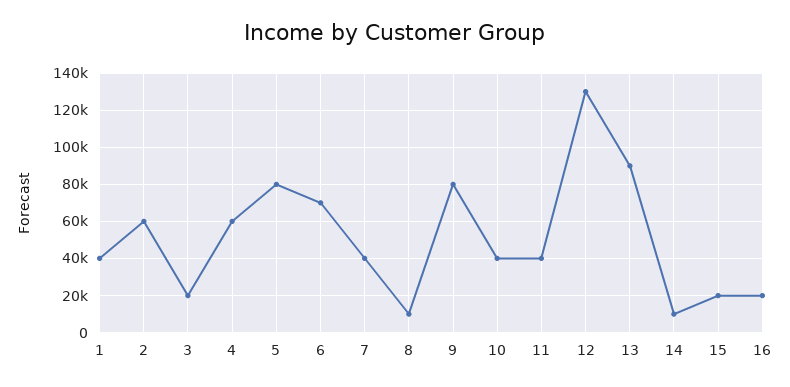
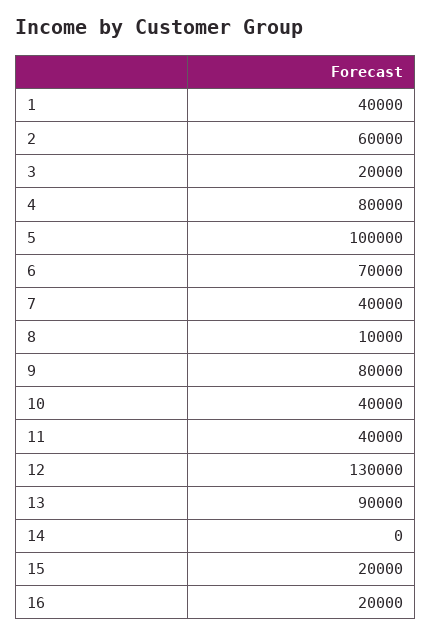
  {
    "1": 40000,
    "2": 60000,
    "3": 20000,
-   "4": 60000,
+   "4": 80000,
-   "5": 80000,
+   "5": 100000,
    "6": 70000,
    "7": 40000,
    "8": 10000,
    "9": 80000,
    "10": 40000,
    "11": 40000,
    "12": 130000,
    "13": 90000,
-   "14": 10000,
+   "14": 0,
    "15": 20000,
    "16": 20000
  }

